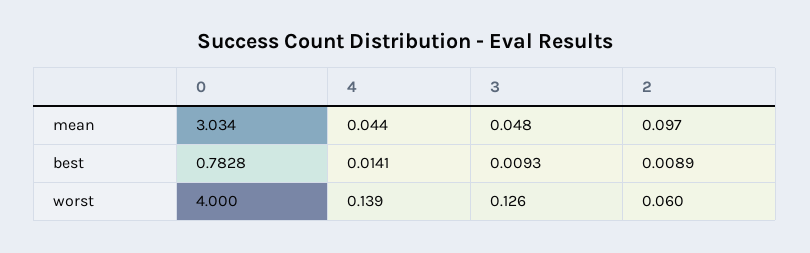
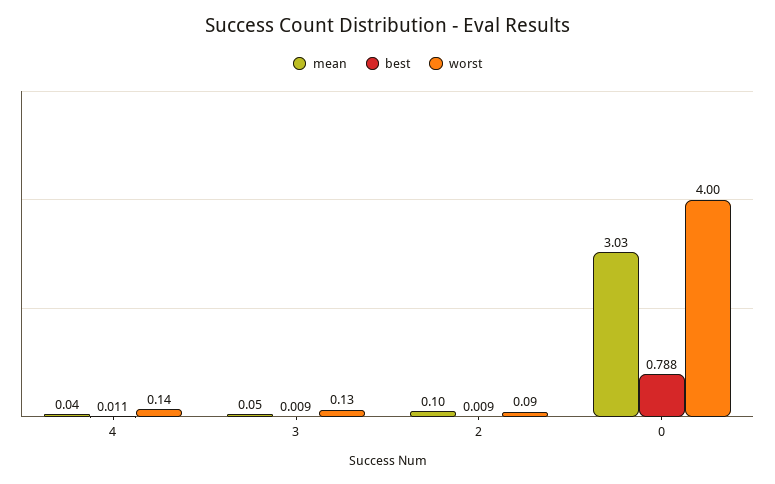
  {
    "mean": {
      "0": 3.034,
      "4": 0.044,
      "3": 0.048,
      "2": 0.097
    },
    "best": {
-     "0": 0.7828,
+     "0": 0.788,
-     "4": 0.0141,
+     "4": 0.011,
      "3": 0.0093,
      "2": 0.0089
    },
    "worst": {
      "0": 4,
      "4": 0.139,
      "3": 0.126,
-     "2": 0.06
+     "2": 0.09
    }
  }

